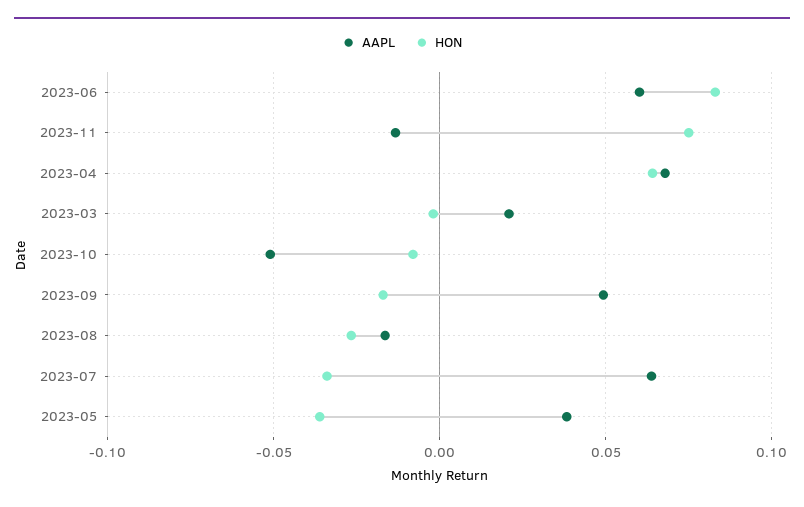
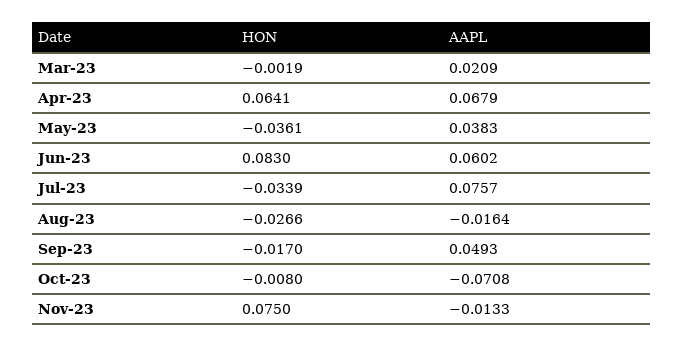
  {
    "AAPL": {
      "2023-06": 0.0602,
      "2023-11": -0.0133,
      "2023-04": 0.0679,
      "2023-03": 0.0209,
-     "2023-10": -0.05,
+     "2023-10": -0.0708,
      "2023-09": 0.0493,
      "2023-08": -0.0164,
-     "2023-07": 0.065,
+     "2023-07": 0.0757,
      "2023-05": 0.0383
    },
    "HON": {
      "2023-06": 0.083,
      "2023-11": 0.075,
      "2023-04": 0.0641,
      "2023-03": -0.0019,
      "2023-10": -0.008,
      "2023-09": -0.017,
      "2023-08": -0.0266,
      "2023-07": -0.0339,
      "2023-05": -0.0361
    }
  }

